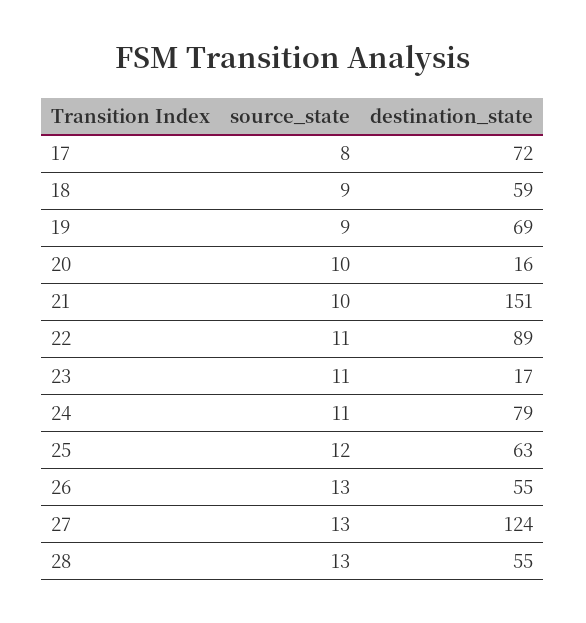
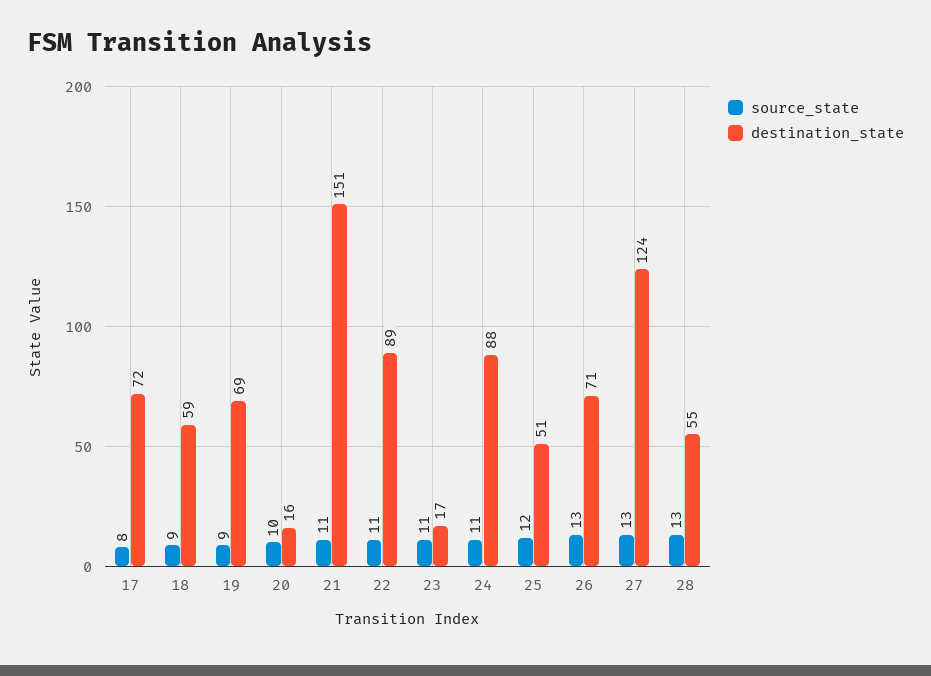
  {
    "source_state": {
      "17": 8,
      "18": 9,
      "19": 9,
      "20": 10,
-     "21": 10,
+     "21": 11,
      "22": 11,
      "23": 11,
      "24": 11,
      "25": 12,
      "26": 13,
      "27": 13,
      "28": 13
    },
    "destination_state": {
      "17": 72,
      "18": 59,
      "19": 69,
      "20": 16,
      "21": 151,
      "22": 89,
      "23": 17,
-     "24": 79,
+     "24": 88,
-     "25": 63,
+     "25": 51,
-     "26": 55,
+     "26": 71,
      "27": 124,
      "28": 55
    }
  }

